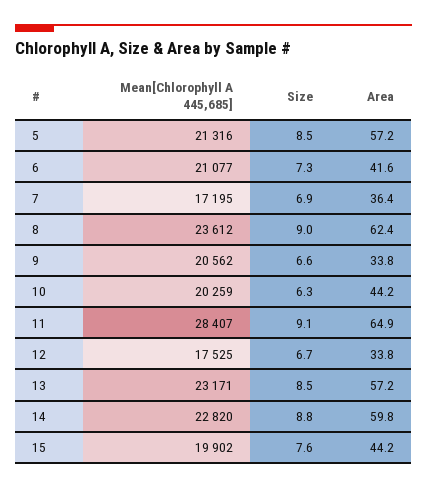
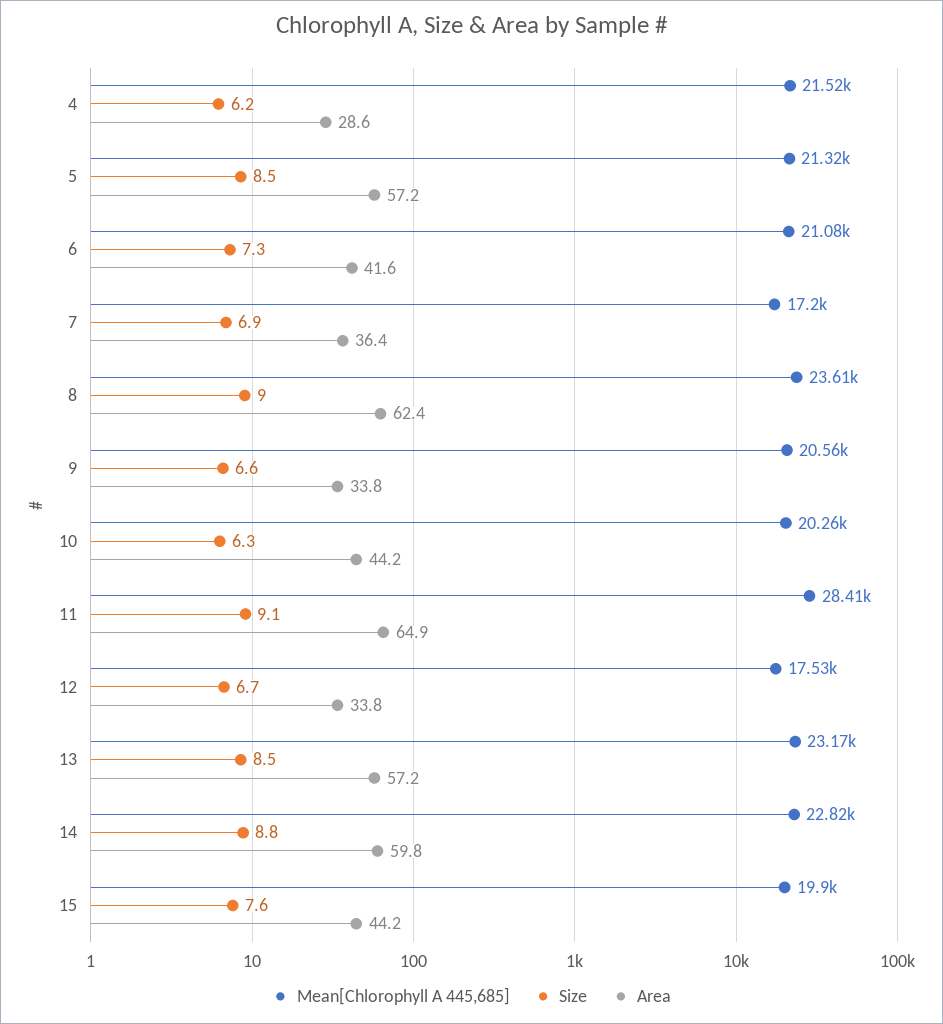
  {
    "Mean[Chlorophyll A 445,685]": {
      "5": 21316,
      "6": 21077,
      "7": 17195,
      "8": 23612,
      "9": 20562,
      "10": 20259,
      "11": 28407,
      "12": 17525,
      "13": 23171,
      "14": 22820,
-     "15": 19902
+     "15": 19902,
+     "4": 21520
    },
    "Size": {
      "5": 8.5,
      "6": 7.3,
      "7": 6.9,
      "8": 9,
      "9": 6.6,
      "10": 6.3,
      "11": 9.1,
      "12": 6.7,
      "13": 8.5,
      "14": 8.8,
-     "15": 7.6
+     "15": 7.6,
+     "4": 6.2
    },
    "Area": {
      "5": 57.2,
      "6": 41.6,
      "7": 36.4,
      "8": 62.4,
      "9": 33.8,
      "10": 44.2,
      "11": 64.9,
      "12": 33.8,
      "13": 57.2,
      "14": 59.8,
-     "15": 44.2
+     "15": 44.2,
+     "4": 28.6
    }
  }

